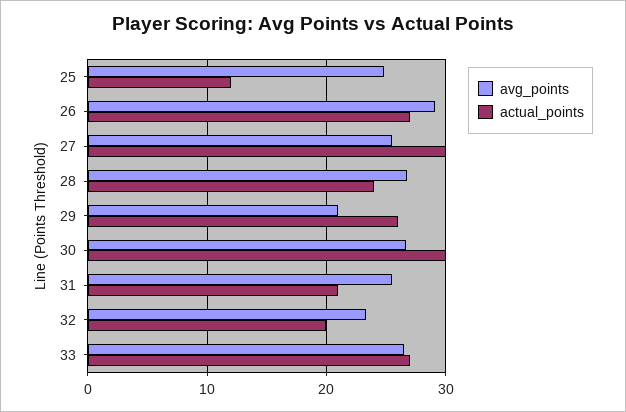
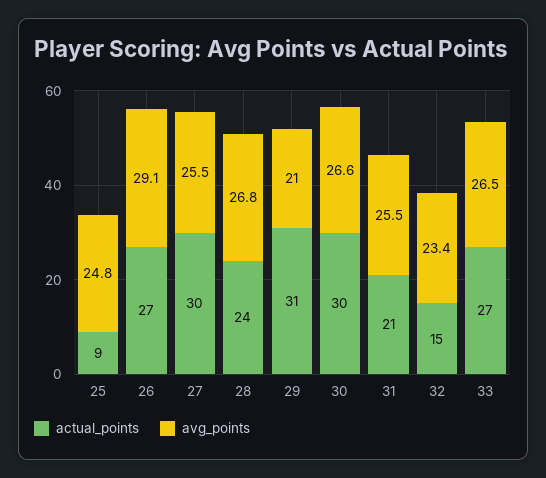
  {
    "avg_points": {
      "25": 24.8,
      "26": 29.1,
      "27": 25.5,
      "28": 26.8,
      "29": 21,
      "30": 26.6,
      "31": 25.5,
      "32": 23.4,
      "33": 26.5
    },
    "actual_points": {
-     "25": 12,
+     "25": 9,
      "26": 27,
      "27": 30,
      "28": 24,
-     "29": 26,
+     "29": 31,
      "30": 30,
      "31": 21,
-     "32": 20,
+     "32": 15,
      "33": 27
    }
  }

